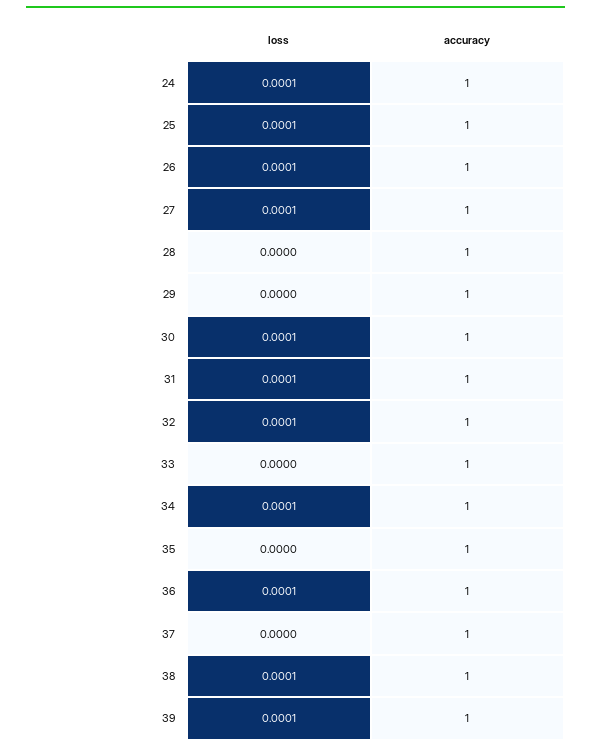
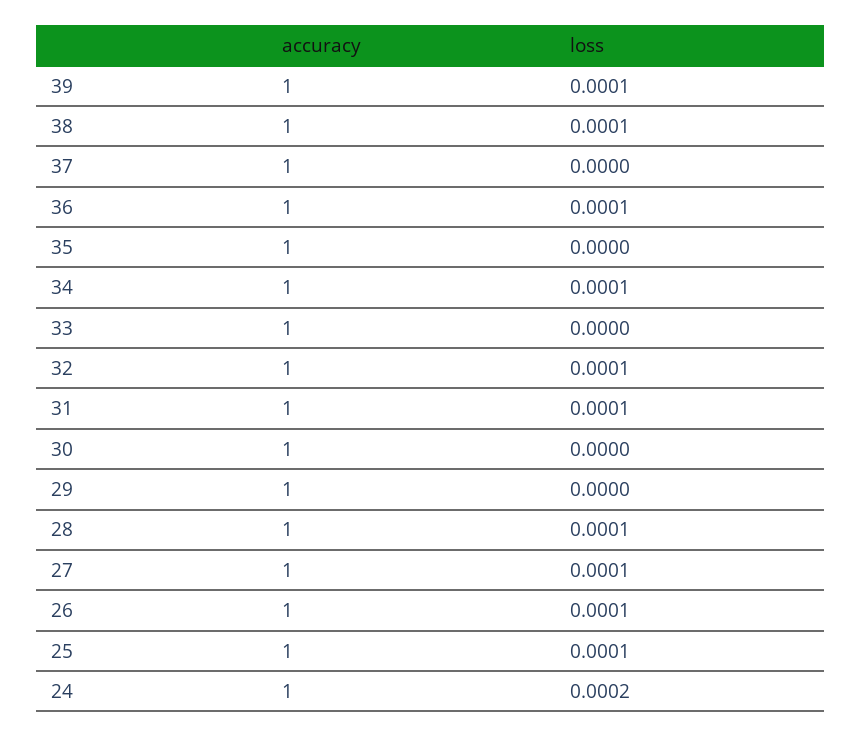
  {
    "loss": {
-     "24": 0.0001,
+     "24": 0.0002,
      "25": 0.0001,
      "26": 0.0001,
      "27": 0.0001,
-     "28": 0,
+     "28": 0.0001,
      "29": 0,
-     "30": 0.0001,
+     "30": 0,
      "31": 0.0001,
      "32": 0.0001,
      "33": 0,
      "34": 0.0001,
      "35": 0,
      "36": 0.0001,
      "37": 0,
      "38": 0.0001,
      "39": 0.0001
    },
    "accuracy": {
      "24": 1,
      "25": 1,
      "26": 1,
      "27": 1,
      "28": 1,
      "29": 1,
      "30": 1,
      "31": 1,
      "32": 1,
      "33": 1,
      "34": 1,
      "35": 1,
      "36": 1,
      "37": 1,
      "38": 1,
      "39": 1
    }
  }

